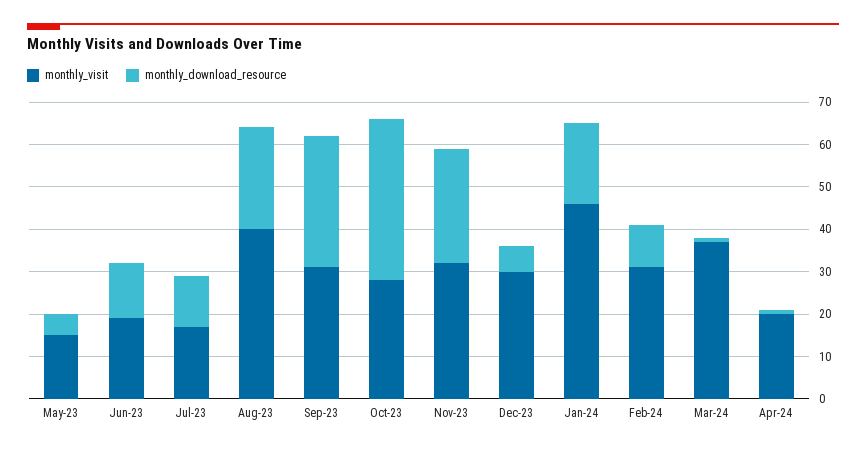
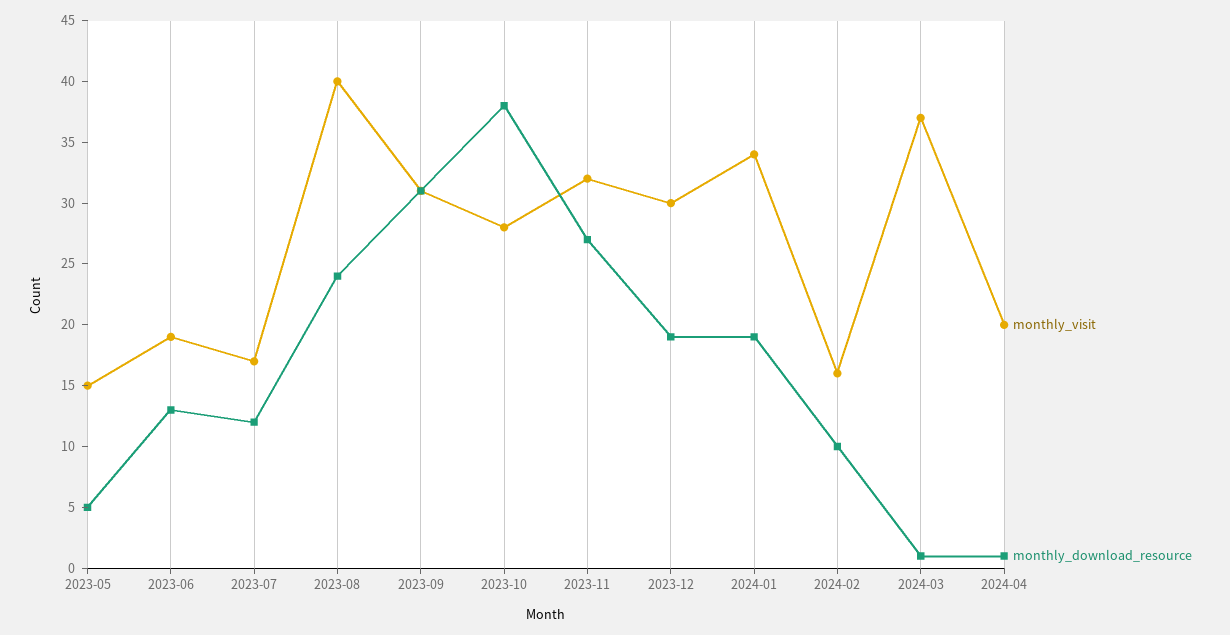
  {
    "monthly_visit": {
      "May-23": 15,
      "Jun-23": 19,
      "Jul-23": 17,
      "Aug-23": 40,
      "Sep-23": 31,
      "Oct-23": 28,
      "Nov-23": 32,
      "Dec-23": 30,
-     "Jan-24": 45,
+     "Jan-24": 34,
-     "Feb-24": 30,
+     "Feb-24": 16,
      "Mar-24": 37,
      "Apr-24": 20
    },
    "monthly_download_resource": {
      "May-23": 5,
      "Jun-23": 13,
      "Jul-23": 12,
      "Aug-23": 24,
      "Sep-23": 31,
      "Oct-23": 38,
      "Nov-23": 27,
-     "Dec-23": 5,
+     "Dec-23": 19,
      "Jan-24": 19,
      "Feb-24": 10,
      "Mar-24": 1,
      "Apr-24": 1
    }
  }

